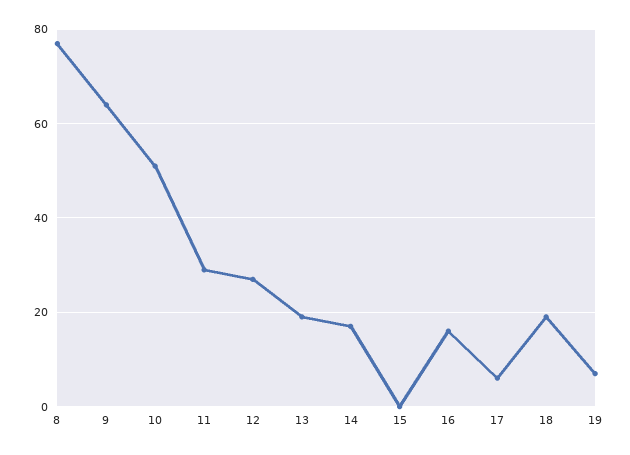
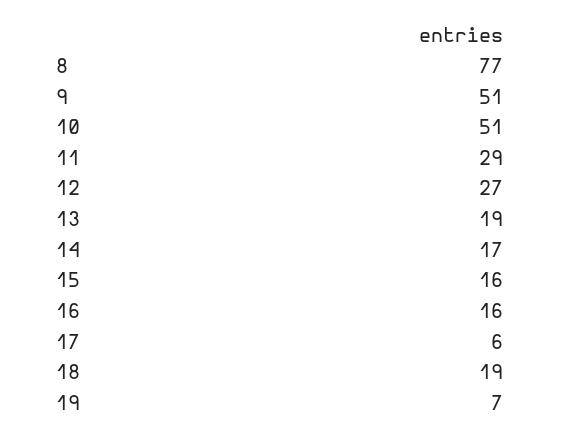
  {
    "8": 77,
-   "9": 65,
+   "9": 51,
    "10": 51,
    "11": 29,
    "12": 27,
    "13": 19,
    "14": 17,
-   "15": 0,
+   "15": 16,
    "16": 16,
    "17": 6,
    "18": 19,
    "19": 7
  }

